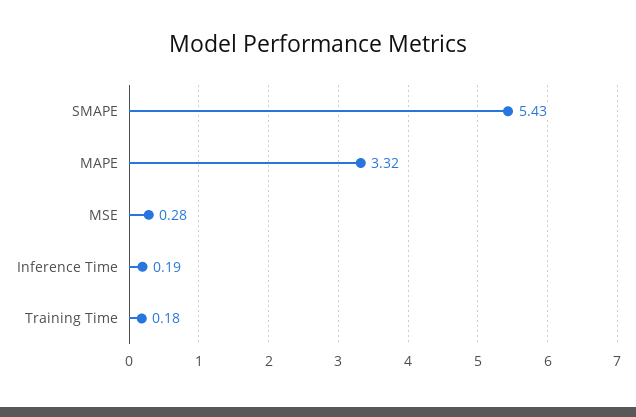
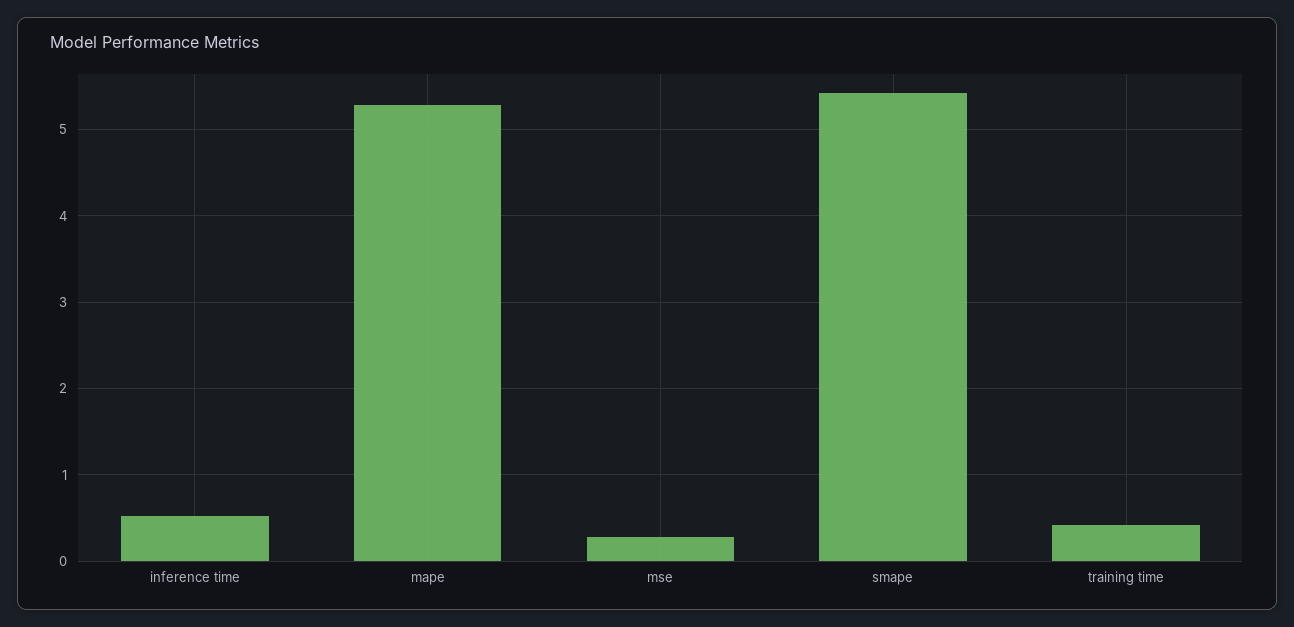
  {
    "SMAPE": 5.43,
-   "MAPE": 3.32,
+   "MAPE": 5.3,
    "MSE": 0.28,
-   "Inference Time": 0.19,
+   "Inference Time": 0.5,
-   "Training Time": 0.18
+   "Training Time": 0.4
  }

